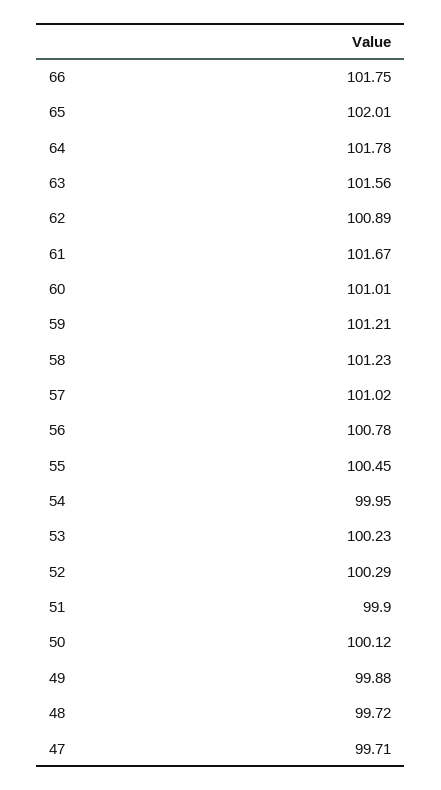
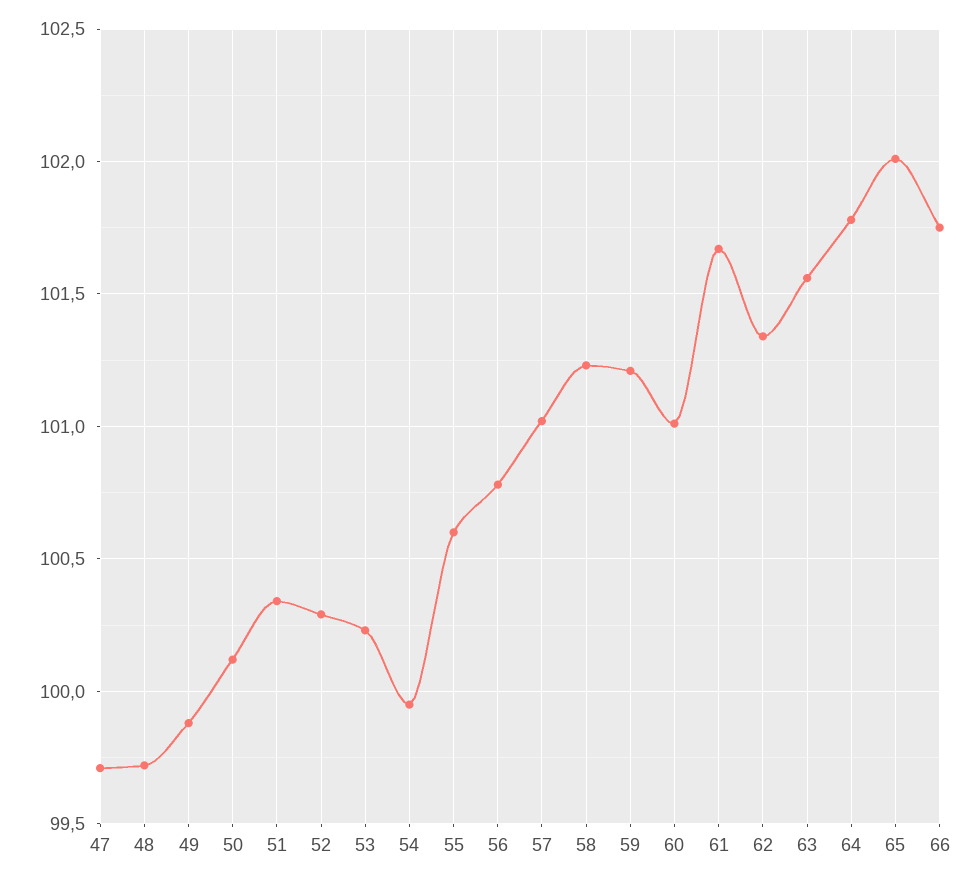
  {
    "66": 101.75,
    "65": 102.01,
    "64": 101.78,
    "63": 101.56,
-   "62": 100.89,
+   "62": 101.35,
    "61": 101.67,
    "60": 101.01,
    "59": 101.21,
    "58": 101.23,
    "57": 101.02,
    "56": 100.78,
-   "55": 100.45,
+   "55": 100.6,
    "54": 99.95,
    "53": 100.23,
    "52": 100.29,
-   "51": 99.9,
+   "51": 100.35,
    "50": 100.12,
    "49": 99.88,
    "48": 99.72,
    "47": 99.71
  }

